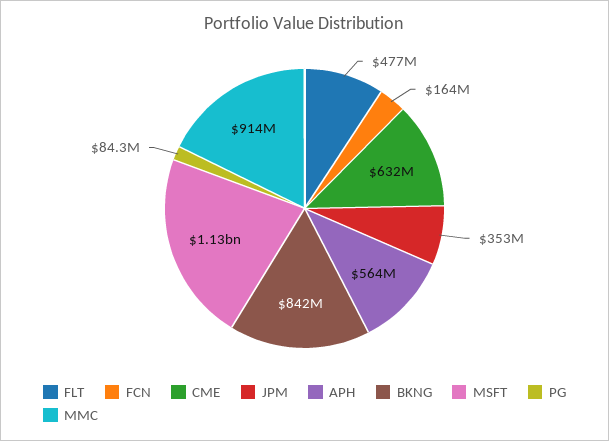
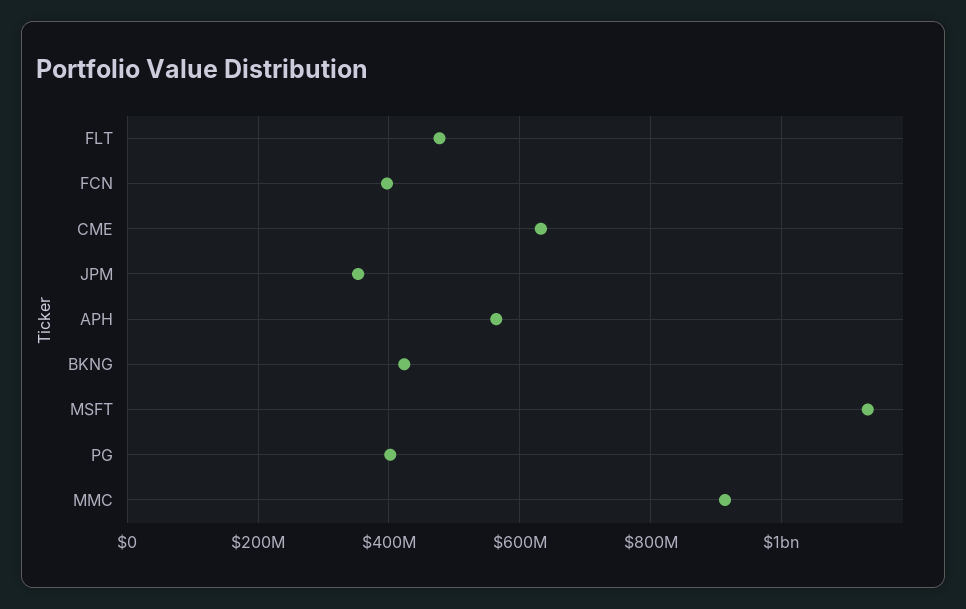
  {
    "FLT": 477000000,
-   "FCN": 164000000,
+   "FCN": 400000000,
    "CME": 632000000,
    "JPM": 353000000,
    "APH": 564000000,
-   "BKNG": 842000000,
+   "BKNG": 420000000,
    "MSFT": 1130000000,
-   "PG": 84300000,
+   "PG": 400000000,
    "MMC": 914000000
  }

